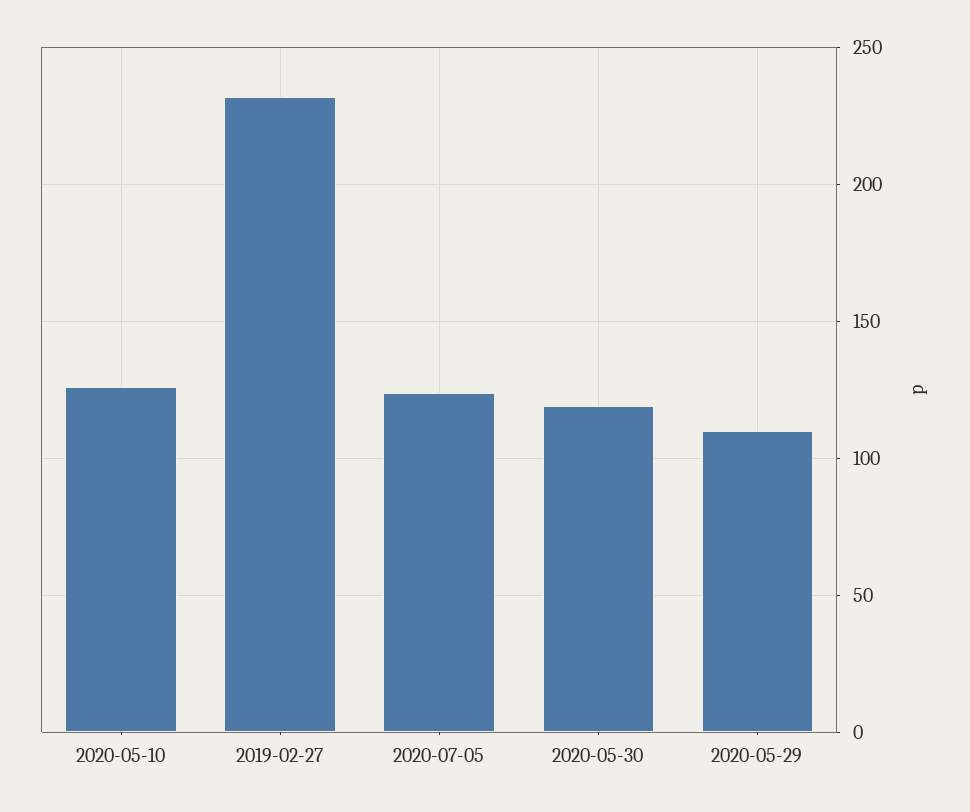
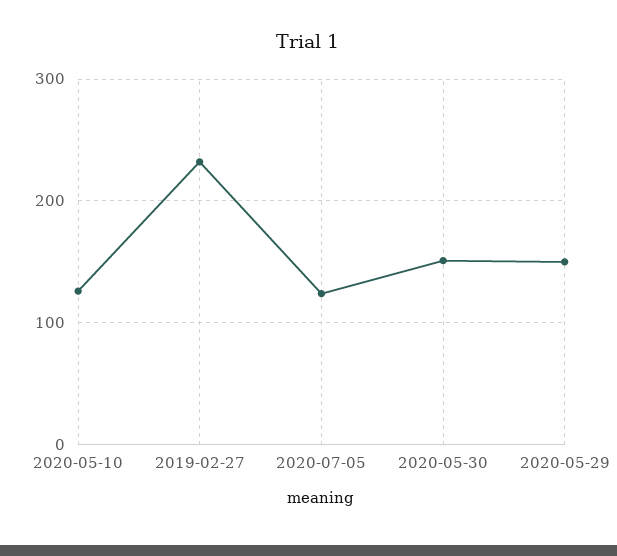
  {
    "2020-05-10": 125,
    "2019-02-27": 230,
    "2020-07-05": 125,
-   "2020-05-30": 120,
+   "2020-05-30": 150,
-   "2020-05-29": 110
+   "2020-05-29": 150
  }

